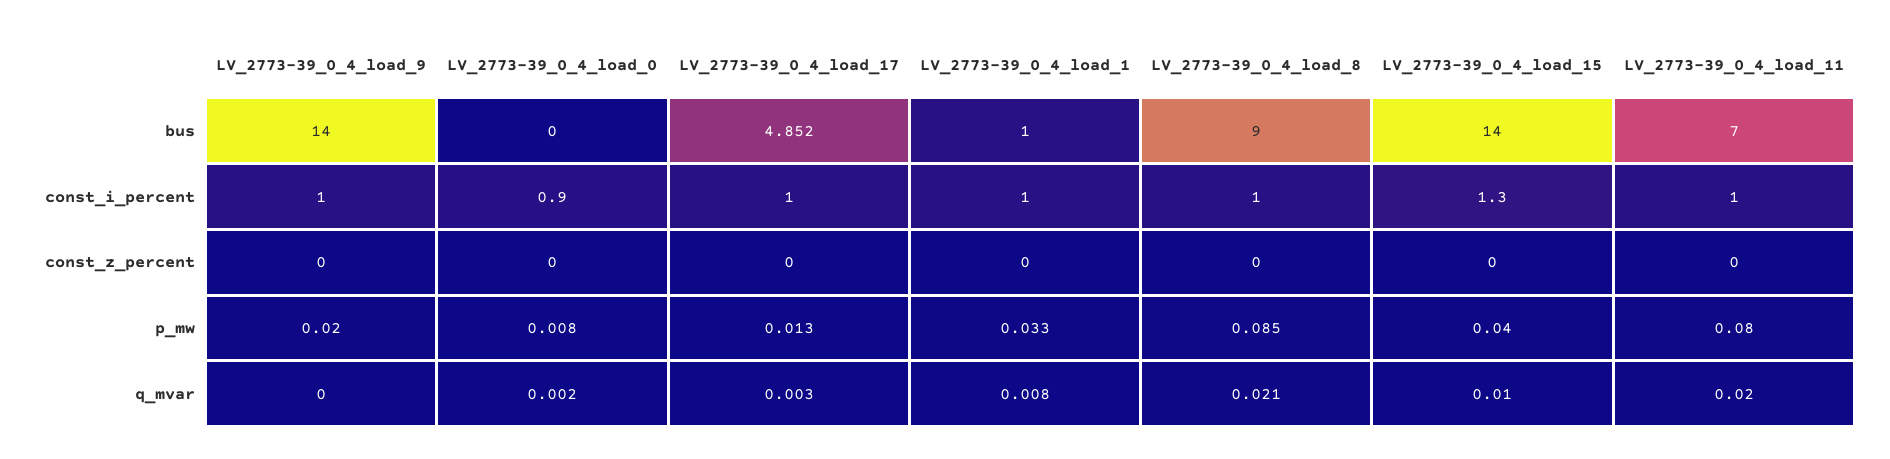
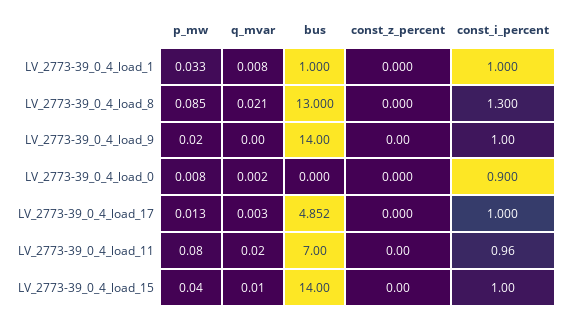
  {
    "LV_2773-39_0_4_load_9": {
      "bus": 14,
      "const_i_percent": 1,
      "const_z_percent": 0,
      "p_mw": 0.02,
      "q_mvar": 0
    },
    "LV_2773-39_0_4_load_0": {
      "bus": 0,
      "const_i_percent": 0.9,
      "const_z_percent": 0,
      "p_mw": 0.008,
      "q_mvar": 0.002
    },
    "LV_2773-39_0_4_load_17": {
      "bus": 4.852,
      "const_i_percent": 1,
      "const_z_percent": 0,
      "p_mw": 0.013,
      "q_mvar": 0.003
    },
    "LV_2773-39_0_4_load_1": {
      "bus": 1,
      "const_i_percent": 1,
      "const_z_percent": 0,
      "p_mw": 0.033,
      "q_mvar": 0.008
    },
    "LV_2773-39_0_4_load_8": {
-     "bus": 9,
+     "bus": 13,
-     "const_i_percent": 1,
+     "const_i_percent": 1.3,
      "const_z_percent": 0,
      "p_mw": 0.085,
      "q_mvar": 0.021
    },
    "LV_2773-39_0_4_load_15": {
      "bus": 14,
-     "const_i_percent": 1.3,
+     "const_i_percent": 1,
      "const_z_percent": 0,
      "p_mw": 0.04,
      "q_mvar": 0.01
    },
    "LV_2773-39_0_4_load_11": {
      "bus": 7,
-     "const_i_percent": 1,
+     "const_i_percent": 0.96,
      "const_z_percent": 0,
      "p_mw": 0.08,
      "q_mvar": 0.02
    }
  }

